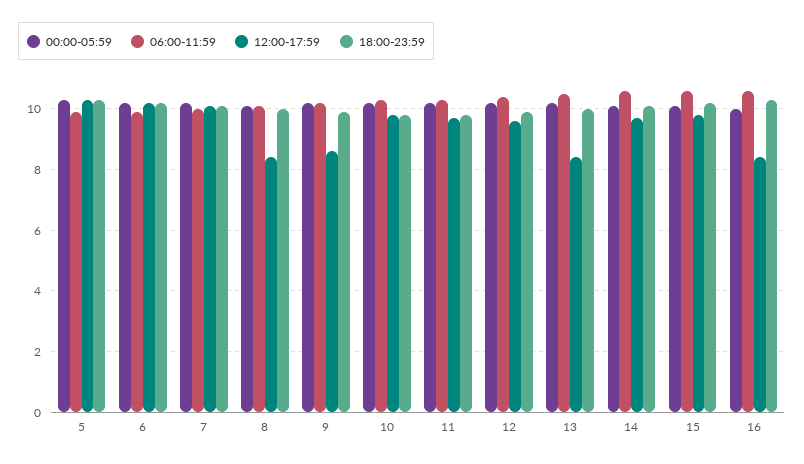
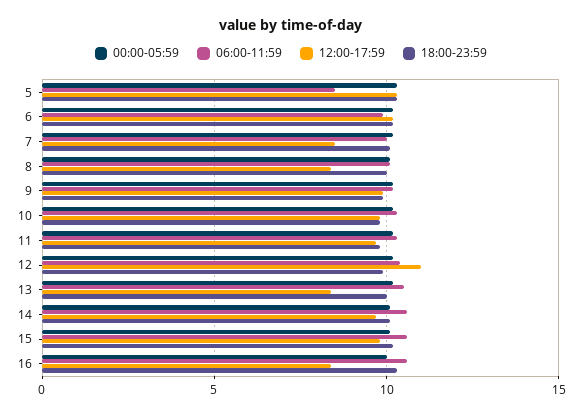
  {
    "00:00-05:59": {
      "5": 10.5,
      "6": 10,
      "7": 10,
      "8": 10,
      "9": 10,
      "10": 10,
      "11": 10,
      "12": 10,
      "13": 10,
      "14": 10,
      "15": 10,
      "16": 10
    },
    "06:00-11:59": {
-     "5": 10,
+     "5": 8.5,
      "6": 10,
      "7": 10,
      "8": 10,
      "9": 10,
      "10": 10.5,
      "11": 10.5,
      "12": 10.5,
      "13": 10.5,
      "14": 10.5,
      "15": 10.5,
      "16": 10.5
    },
    "12:00-17:59": {
      "5": 10.5,
      "6": 10,
-     "7": 10,
+     "7": 8.5,
      "8": 8.5,
-     "9": 8.5,
+     "9": 10,
      "10": 10,
      "11": 9.5,
-     "12": 9.5,
+     "12": 11,
      "13": 8.5,
      "14": 9.5,
      "15": 10,
      "16": 8.5
    },
    "18:00-23:59": {
      "5": 10.5,
      "6": 10,
      "7": 10,
      "8": 10,
      "9": 10,
      "10": 10,
      "11": 10,
      "12": 10,
      "13": 10,
      "14": 10,
      "15": 10,
      "16": 10.5
    }
  }

